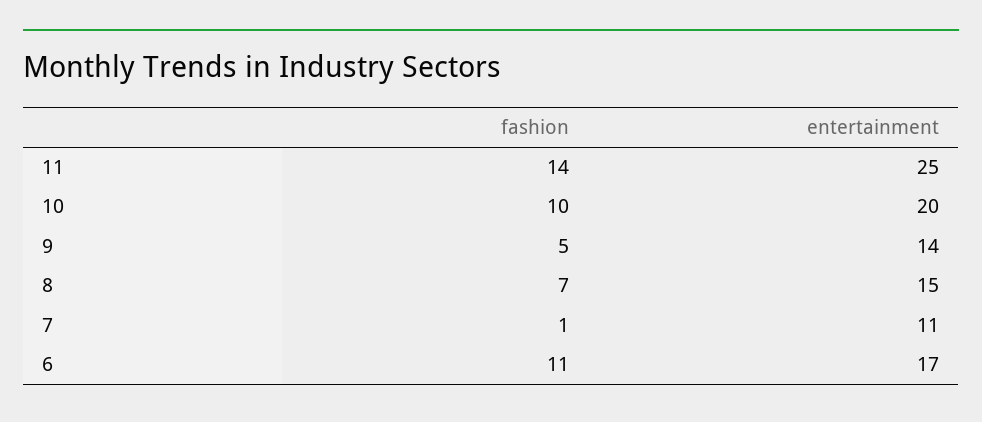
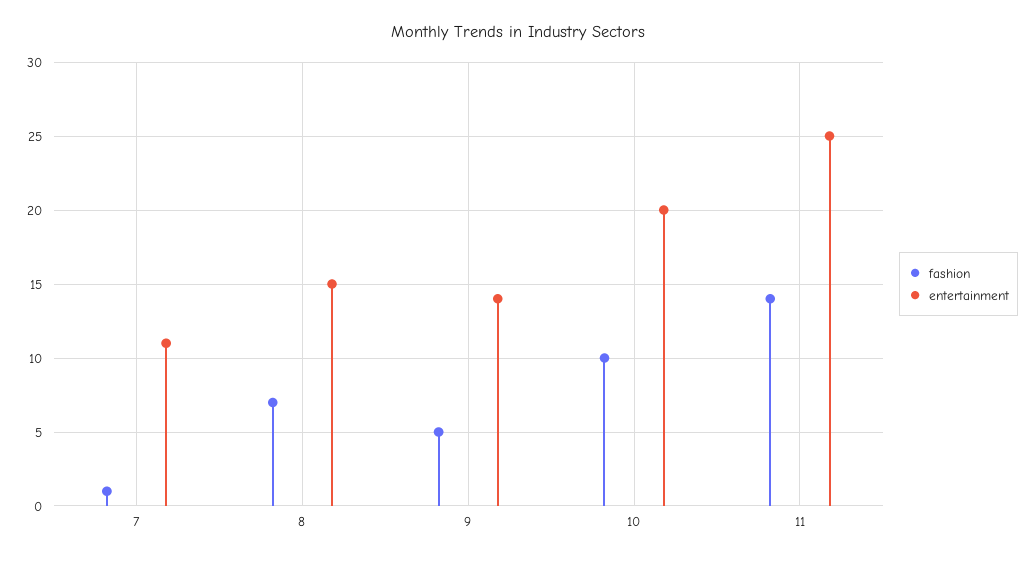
  {
    "fashion": {
      "11": 14,
      "10": 10,
      "9": 5,
      "8": 7,
-     "7": 1,
+     "7": 1
-     "6": 11
    },
    "entertainment": {
      "11": 25,
      "10": 20,
      "9": 14,
      "8": 15,
-     "7": 11,
+     "7": 11
-     "6": 17
    }
  }

